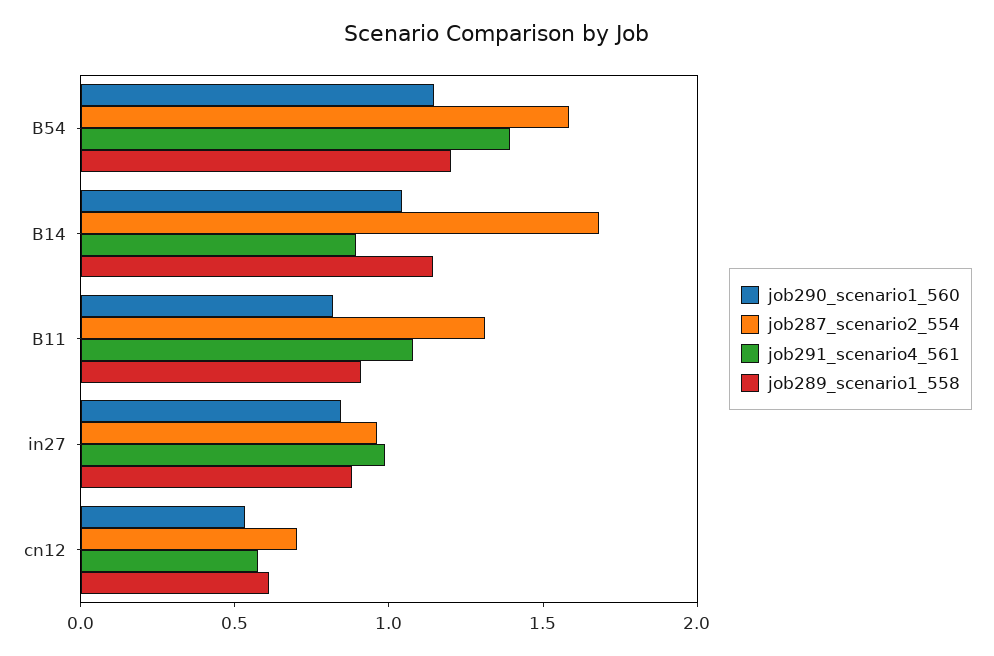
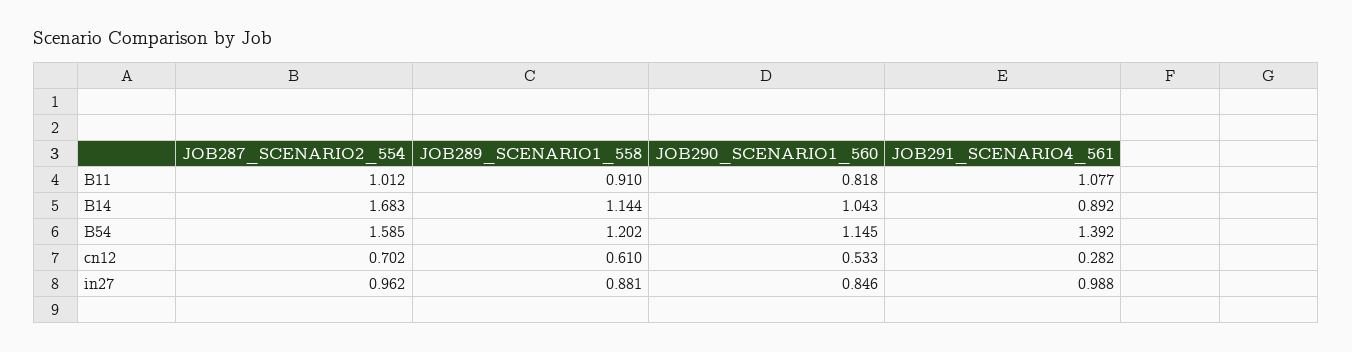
  {
    "job290_scenario1_560": {
      "B54": 1.145,
      "B14": 1.043,
      "B11": 0.818,
      "in27": 0.846,
      "cn12": 0.533
    },
    "job287_scenario2_554": {
      "B54": 1.585,
      "B14": 1.683,
-     "B11": 1.3,
+     "B11": 1.012,
      "in27": 0.962,
      "cn12": 0.702
    },
    "job291_scenario4_561": {
      "B54": 1.392,
      "B14": 0.892,
      "B11": 1.077,
      "in27": 0.988,
-     "cn12": 0.6
+     "cn12": 0.282
    },
    "job289_scenario1_558": {
      "B54": 1.202,
      "B14": 1.144,
      "B11": 0.91,
      "in27": 0.881,
      "cn12": 0.61
    }
  }

